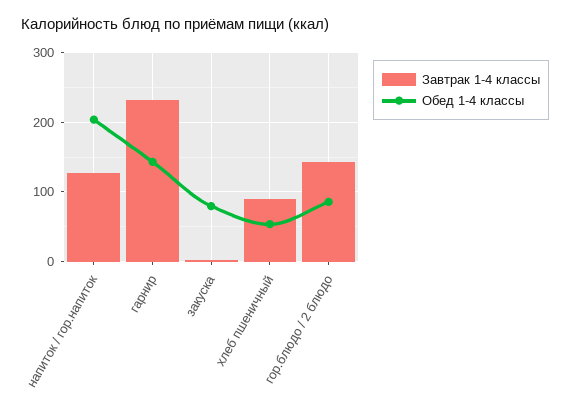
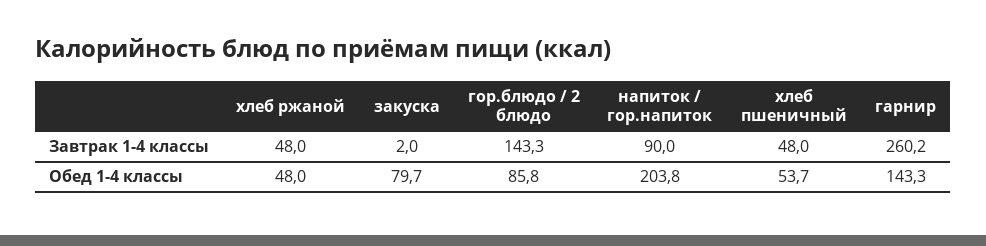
  {
    "Завтрак 1-4 классы": {
-     "напиток / гор.напиток": 130,
+     "напиток / гор.напиток": 90,
-     "гарнир": 230,
+     "гарнир": 260.2,
      "закуска": 2,
-     "хлеб пшеничный": 90,
+     "хлеб пшеничный": 48,
-     "гор.блюдо / 2 блюдо": 143.3
+     "гор.блюдо / 2 блюдо": 143.3,
+     "хлеб ржаной": 48
    },
    "Обед 1-4 классы": {
      "напиток / гор.напиток": 203.8,
      "гарнир": 143.3,
      "закуска": 79.7,
      "хлеб пшеничный": 53.7,
-     "гор.блюдо / 2 блюдо": 85.8
+     "гор.блюдо / 2 блюдо": 85.8,
+     "хлеб ржаной": 48
    }
  }

